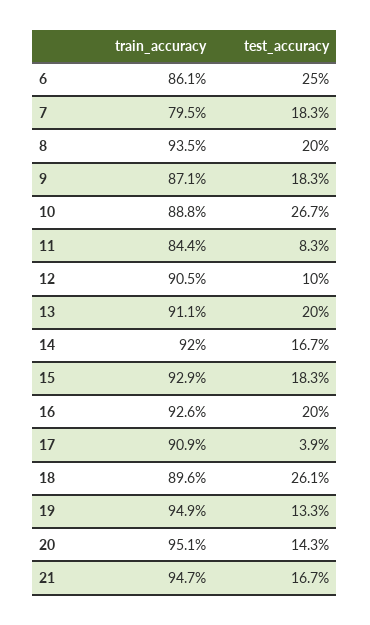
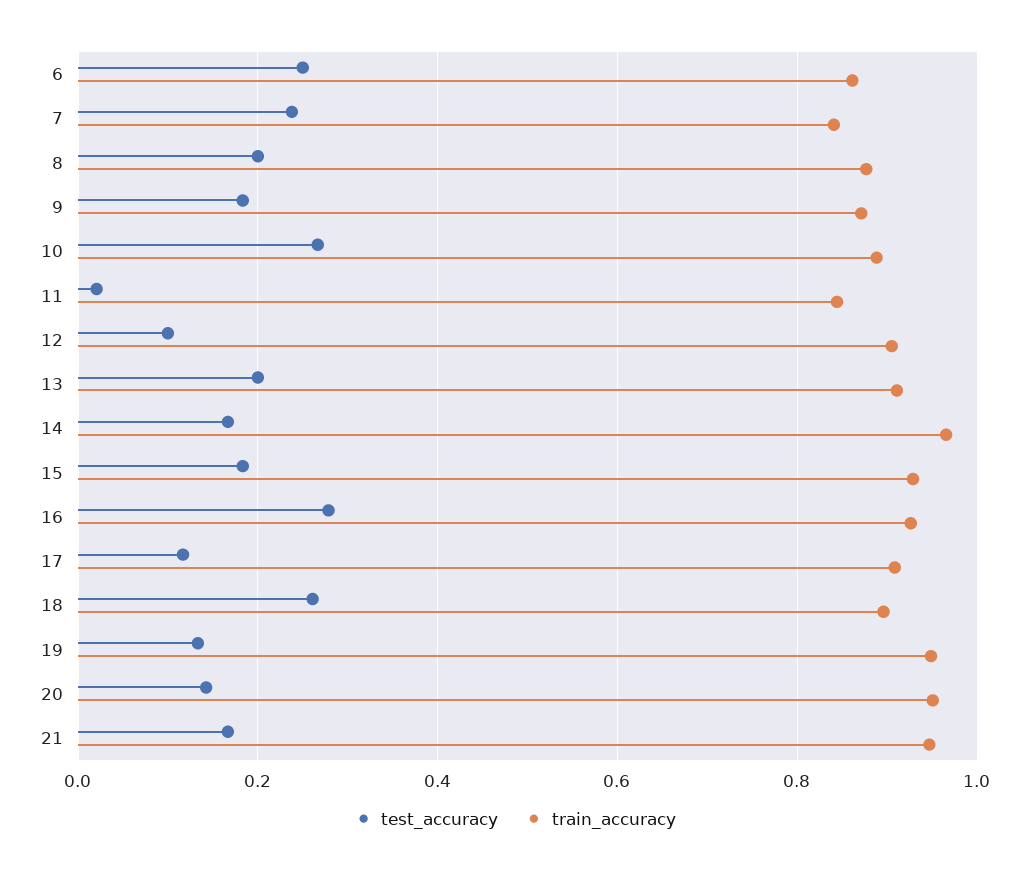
  {
    "train_accuracy": {
      "6": 0.861,
-     "7": 0.795,
+     "7": 0.84,
-     "8": 0.935,
+     "8": 0.88,
      "9": 0.871,
      "10": 0.888,
      "11": 0.844,
      "12": 0.905,
      "13": 0.911,
-     "14": 0.92,
+     "14": 0.96,
      "15": 0.929,
      "16": 0.926,
      "17": 0.909,
      "18": 0.896,
      "19": 0.949,
      "20": 0.951,
      "21": 0.947
    },
    "test_accuracy": {
      "6": 0.25,
-     "7": 0.183,
+     "7": 0.24,
      "8": 0.2,
      "9": 0.183,
      "10": 0.267,
-     "11": 0.083,
+     "11": 0.02,
      "12": 0.1,
      "13": 0.2,
      "14": 0.167,
      "15": 0.183,
-     "16": 0.2,
+     "16": 0.28,
-     "17": 0.039,
+     "17": 0.12,
      "18": 0.261,
      "19": 0.133,
      "20": 0.143,
      "21": 0.167
    }
  }

